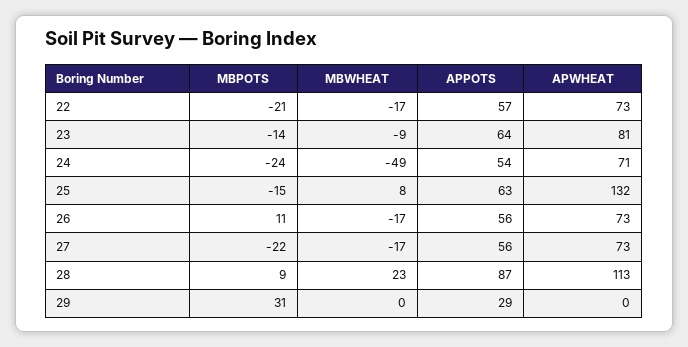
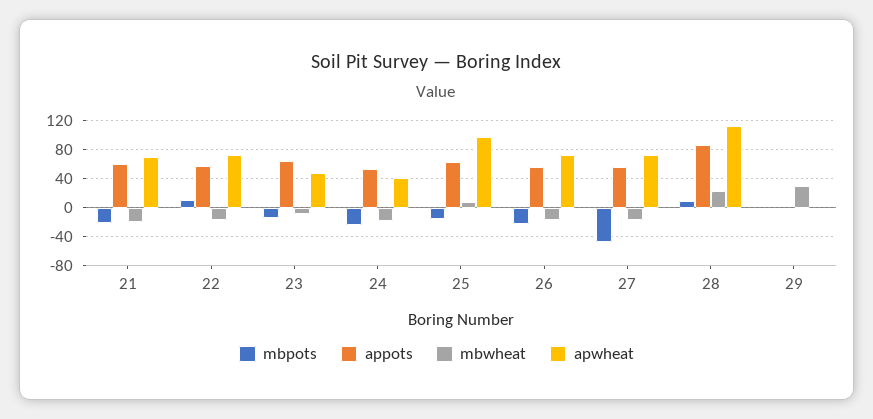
  {
    "MBPOTS": {
-     "22": -21,
+     "22": 10,
      "23": -14,
      "24": -24,
      "25": -15,
-     "26": 11,
+     "26": -20,
-     "27": -22,
+     "27": -50,
      "28": 9,
-     "29": 31
+     "29": 0,
+     "21": -20
    },
    "MBWHEAT": {
      "22": -17,
      "23": -9,
-     "24": -49,
+     "24": -20,
      "25": 8,
      "26": -17,
      "27": -17,
      "28": 23,
-     "29": 0
+     "29": 30,
+     "21": -20
    },
    "APPOTS": {
      "22": 57,
      "23": 64,
      "24": 54,
      "25": 63,
      "26": 56,
      "27": 56,
      "28": 87,
-     "29": 29
+     "29": 0,
+     "21": 60
    },
    "APWHEAT": {
      "22": 73,
-     "23": 81,
+     "23": 50,
-     "24": 71,
+     "24": 40,
-     "25": 132,
+     "25": 100,
      "26": 73,
      "27": 73,
      "28": 113,
-     "29": 0
+     "29": 0,
+     "21": 70
    }
  }

